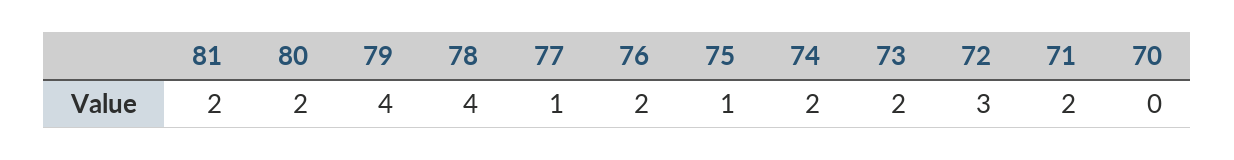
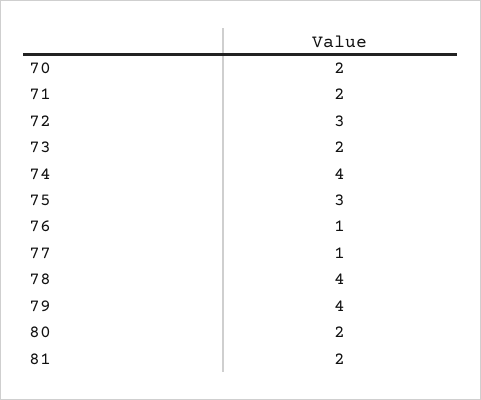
  {
    "81": 2,
    "80": 2,
    "79": 4,
    "78": 4,
    "77": 1,
-   "76": 2,
+   "76": 1,
-   "75": 1,
+   "75": 3,
-   "74": 2,
+   "74": 4,
    "73": 2,
    "72": 3,
    "71": 2,
-   "70": 0
+   "70": 2
  }

